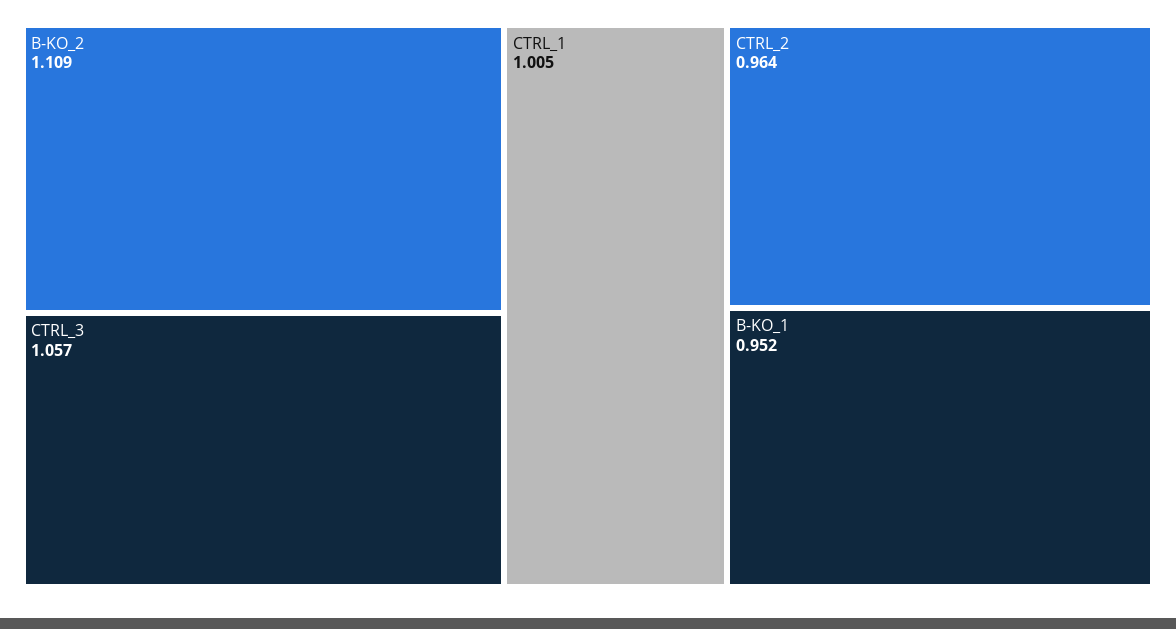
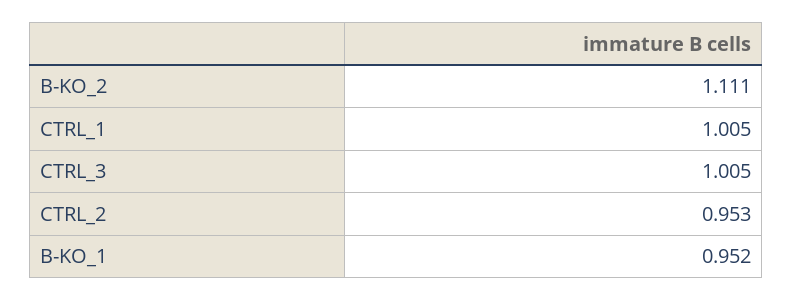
  {
-   "B-KO_2": 1.109,
+   "B-KO_2": 1.111,
-   "CTRL_3": 1.057,
+   "CTRL_3": 1.005,
    "CTRL_1": 1.005,
-   "CTRL_2": 0.964,
+   "CTRL_2": 0.953,
    "B-KO_1": 0.952
  }

